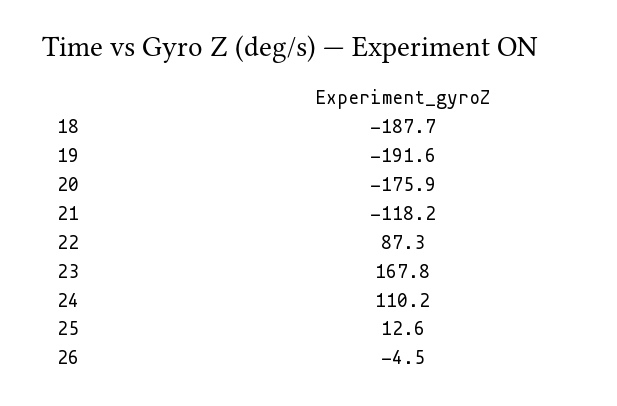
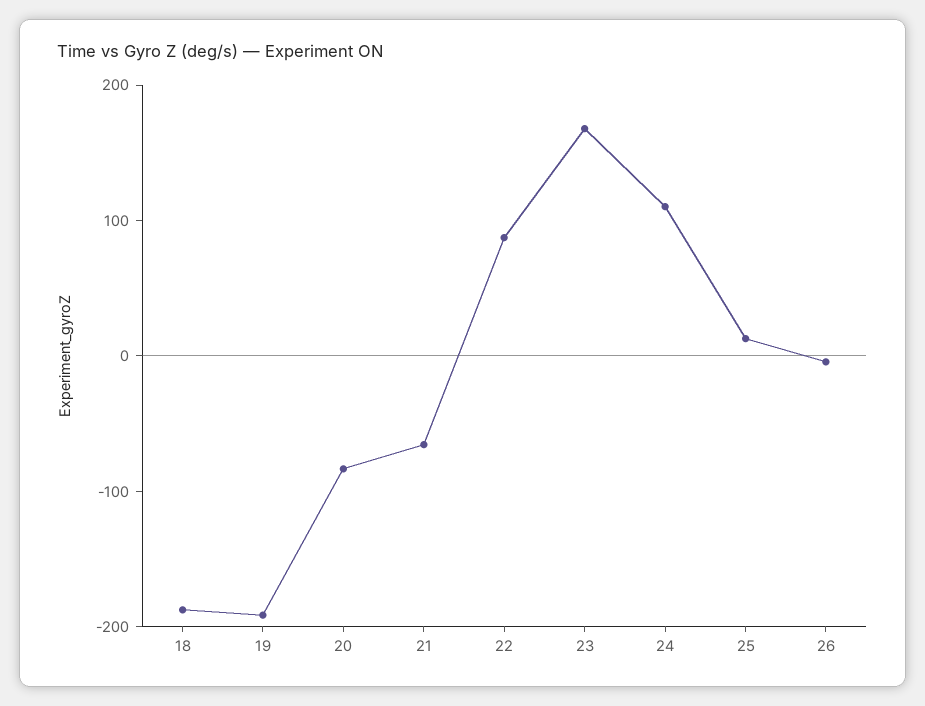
  {
    "18": -187.7,
    "19": -191.6,
-   "20": -175.9,
+   "20": -80,
-   "21": -118.2,
+   "21": -60,
    "22": 87.3,
    "23": 167.8,
    "24": 110.2,
    "25": 12.6,
    "26": -4.5
  }

